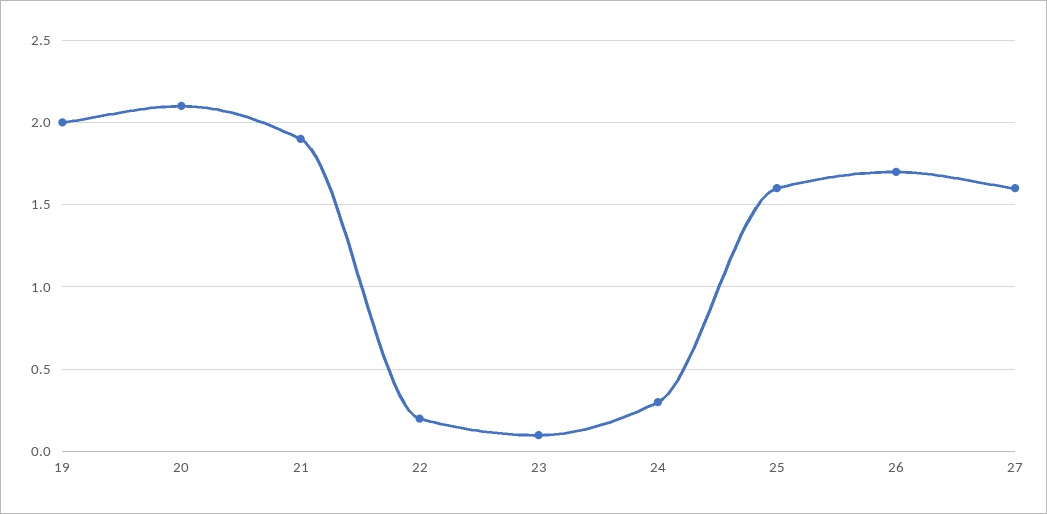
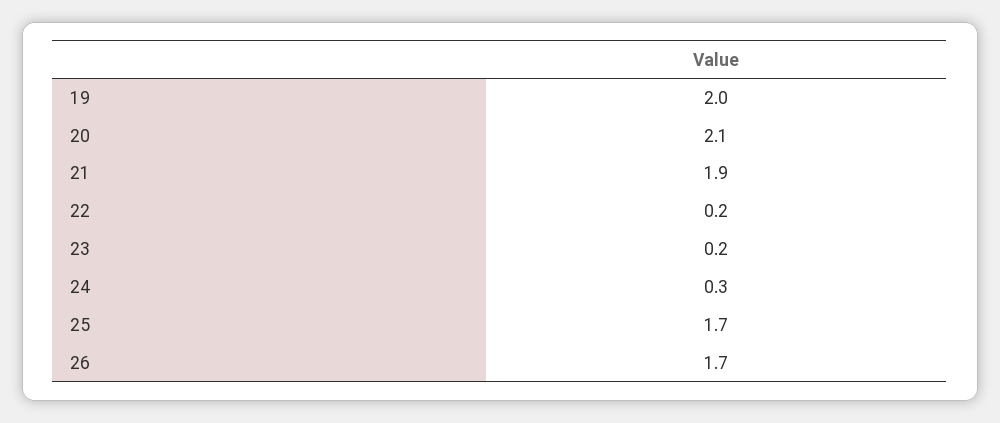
  {
    "19": 2,
    "20": 2.1,
    "21": 1.9,
    "22": 0.2,
-   "23": 0.1,
+   "23": 0.2,
    "24": 0.3,
-   "25": 1.6,
+   "25": 1.7,
-   "26": 1.7,
+   "26": 1.7
-   "27": 1.6
  }

